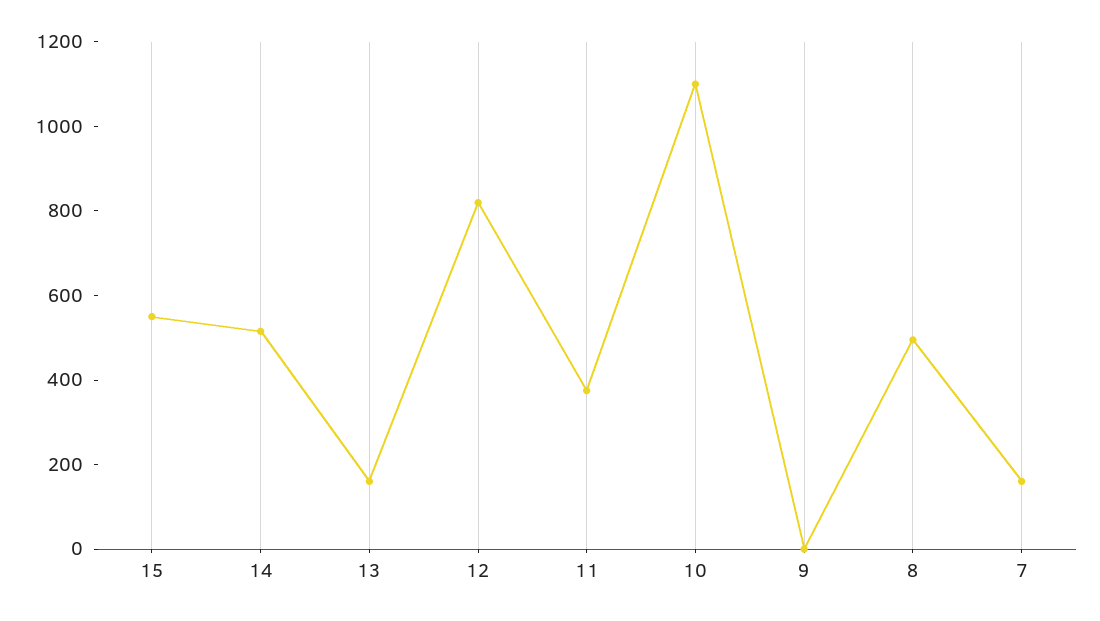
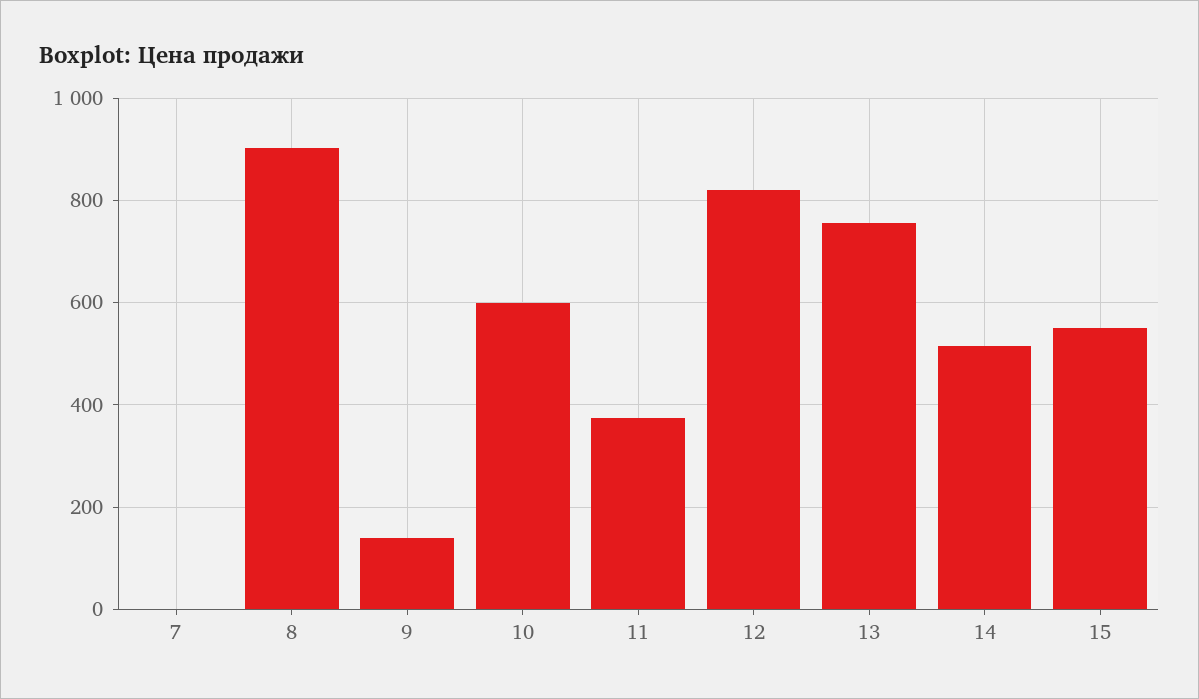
  {
    "15": 560,
    "14": 520,
-   "13": 150,
+   "13": 760,
    "12": 820,
    "11": 380,
-   "10": 1100,
+   "10": 600,
-   "9": 0,
+   "9": 140,
-   "8": 500,
+   "8": 900,
-   "7": 150
+   "7": 0
  }

